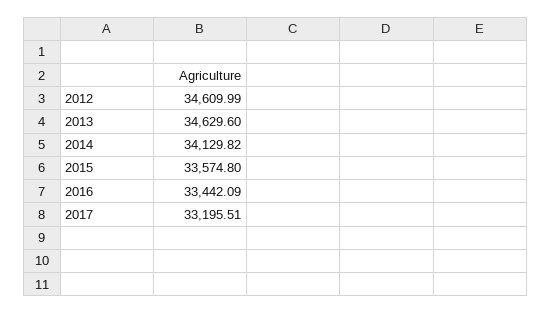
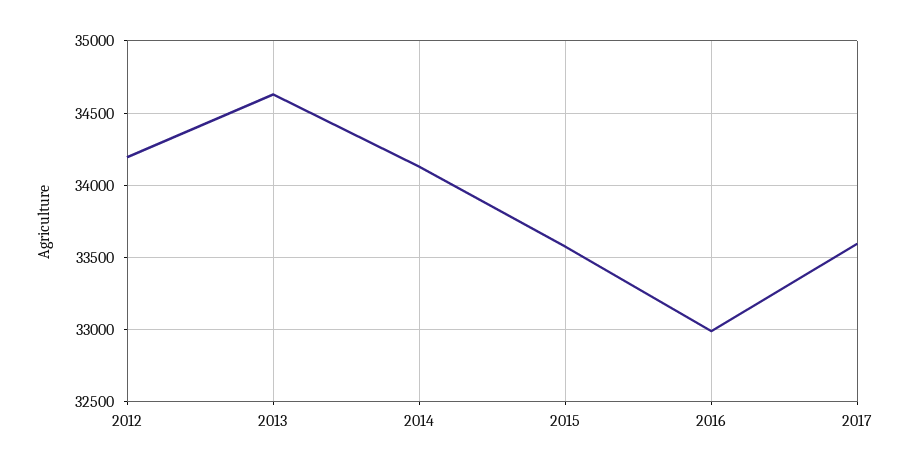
  {
-   "2012": 34609.99,
+   "2012": 34200,
    "2013": 34629.6,
    "2014": 34129.82,
    "2015": 33574.8,
-   "2016": 33442.09,
+   "2016": 33000,
-   "2017": 33195.51
+   "2017": 33600
  }

